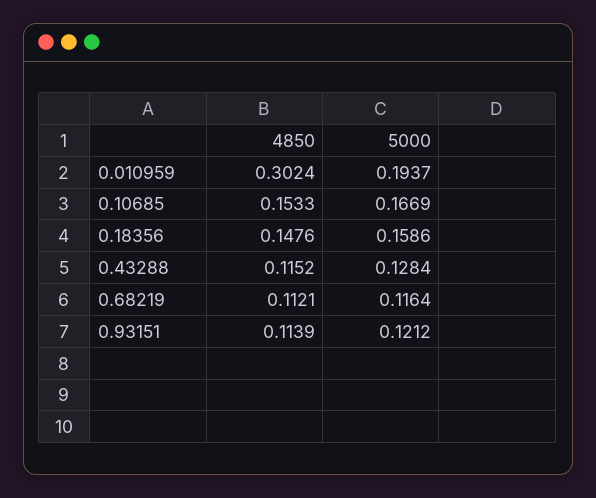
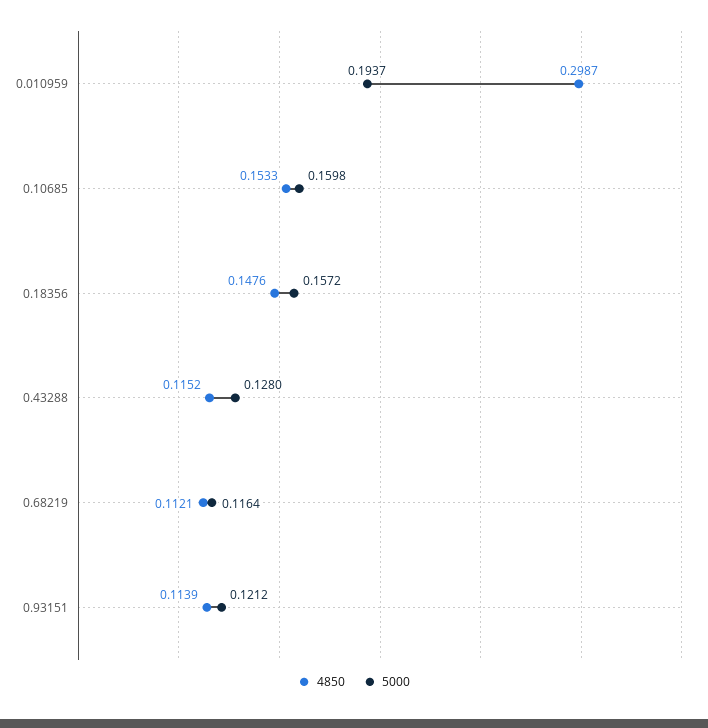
  {
    "4850": {
-     "0.010959": 0.3024,
+     "0.010959": 0.2987,
      "0.10685": 0.1533,
      "0.18356": 0.1476,
      "0.43288": 0.1152,
      "0.68219": 0.1121,
      "0.93151": 0.1139
    },
    "5000": {
      "0.010959": 0.1937,
-     "0.10685": 0.1669,
+     "0.10685": 0.1598,
-     "0.18356": 0.1586,
+     "0.18356": 0.1572,
-     "0.43288": 0.1284,
+     "0.43288": 0.128,
      "0.68219": 0.1164,
      "0.93151": 0.1212
    }
  }

